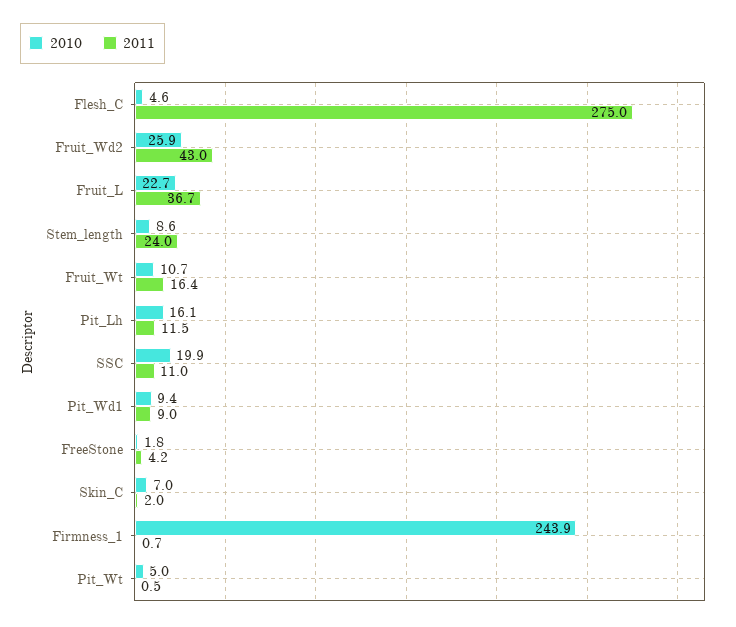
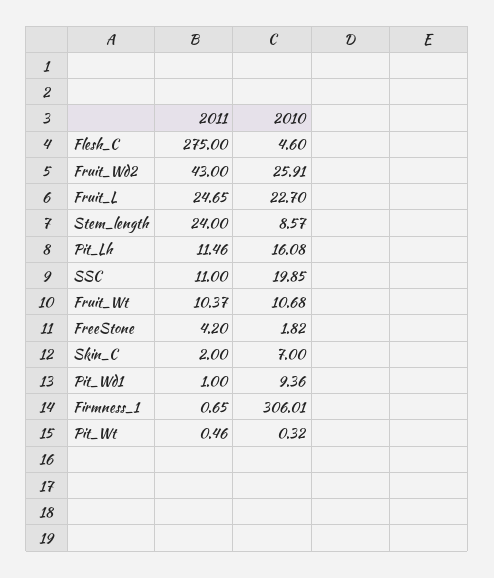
  {
    "2010": {
      "Flesh_C": 4.6,
      "Fruit_Wd2": 25.91,
      "Fruit_L": 22.7,
      "Stem_length": 8.57,
      "Fruit_Wt": 10.68,
      "Pit_Lh": 16.08,
      "SSC": 19.85,
      "Pit_Wd1": 9.36,
      "FreeStone": 1.82,
      "Skin_C": 7,
-     "Firmness_1": 243.9,
+     "Firmness_1": 306.01,
-     "Pit_Wt": 5
+     "Pit_Wt": 0.32
    },
    "2011": {
      "Flesh_C": 275,
      "Fruit_Wd2": 43,
-     "Fruit_L": 36.7,
+     "Fruit_L": 24.65,
      "Stem_length": 24,
-     "Fruit_Wt": 16.4,
+     "Fruit_Wt": 10.37,
      "Pit_Lh": 11.46,
      "SSC": 11,
-     "Pit_Wd1": 9,
+     "Pit_Wd1": 1,
      "FreeStone": 4.2,
      "Skin_C": 2,
      "Firmness_1": 0.65,
      "Pit_Wt": 0.46
    }
  }

